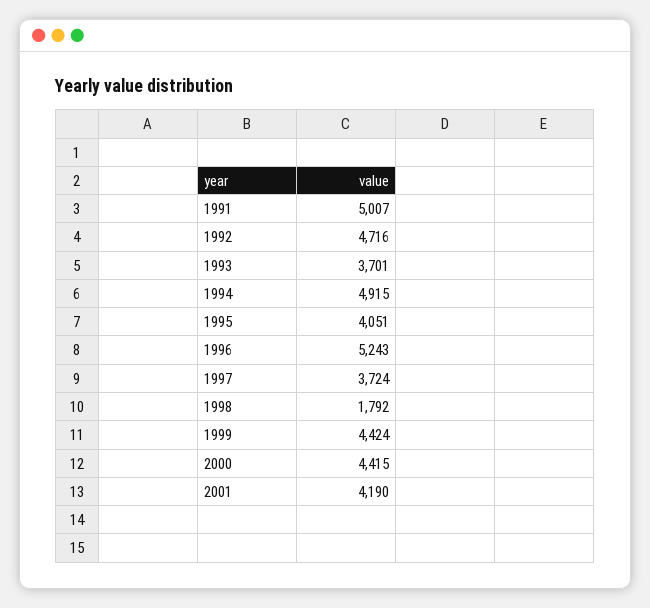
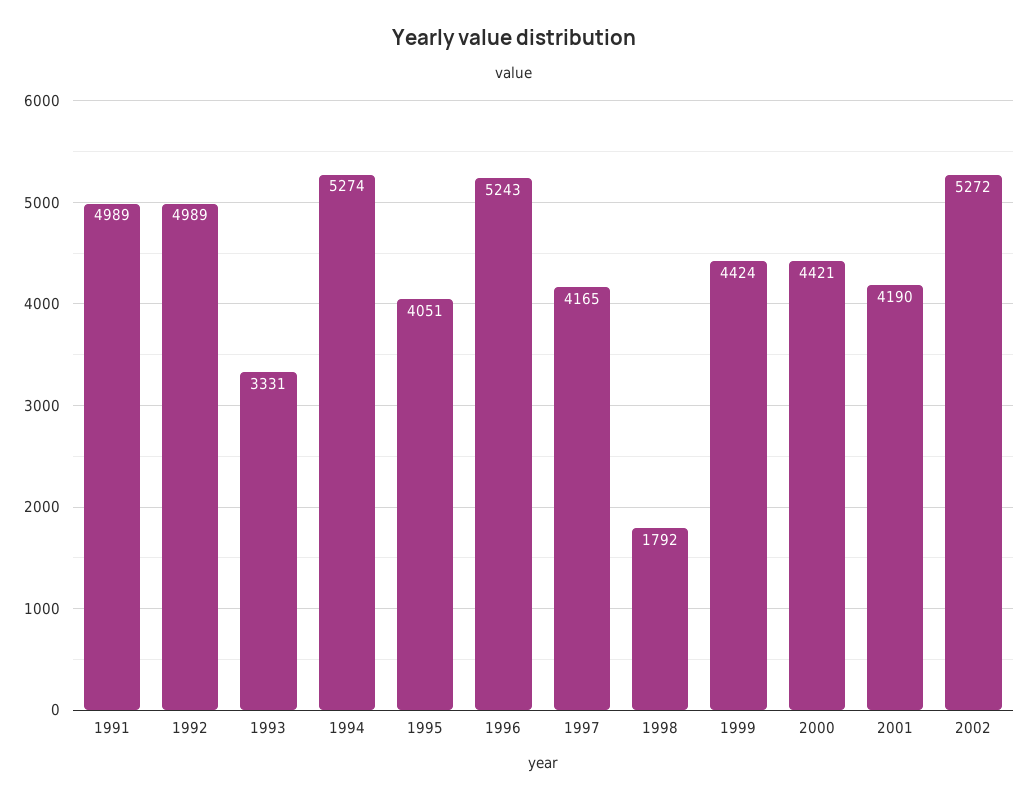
  {
-   "1991": 5007,
+   "1991": 4989,
-   "1992": 4716,
+   "1992": 4989,
-   "1993": 3701,
+   "1993": 3331,
-   "1994": 4915,
+   "1994": 5274,
    "1995": 4051,
    "1996": 5243,
-   "1997": 3724,
+   "1997": 4165,
    "1998": 1792,
    "1999": 4424,
-   "2000": 4415,
+   "2000": 4421,
-   "2001": 4190
+   "2001": 4190,
+   "2002": 5272
  }

